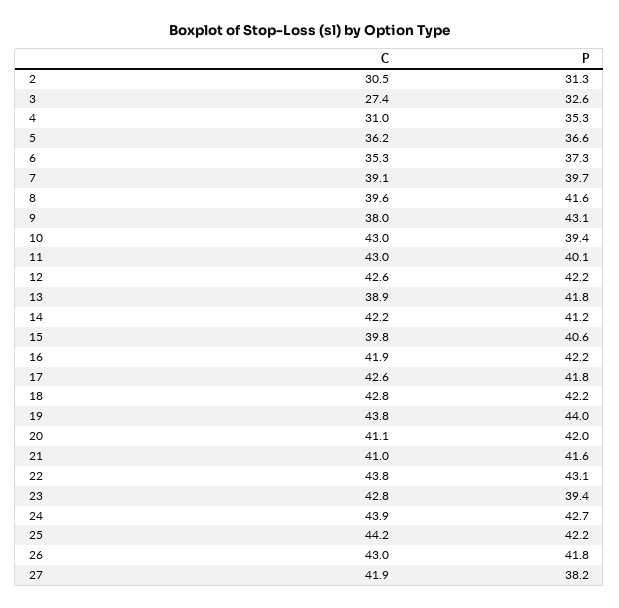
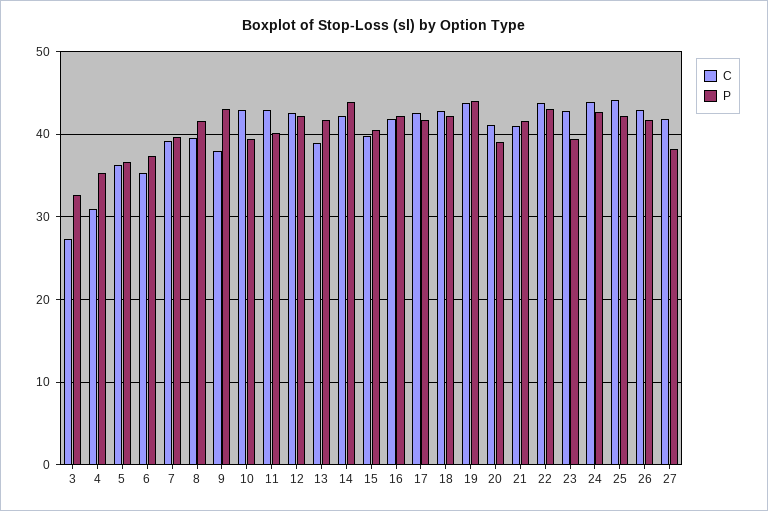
  {
    "C": {
-     "2": 30.5,
      "3": 27.4,
      "4": 31,
      "5": 36.2,
      "6": 35.3,
      "7": 39.1,
      "8": 39.6,
      "9": 38,
      "10": 43,
      "11": 43,
      "12": 42.6,
      "13": 38.9,
      "14": 42.2,
      "15": 39.8,
      "16": 41.9,
      "17": 42.6,
      "18": 42.8,
      "19": 43.8,
      "20": 41.1,
      "21": 41,
      "22": 43.8,
      "23": 42.8,
      "24": 43.9,
      "25": 44.2,
      "26": 43,
      "27": 41.9
    },
    "P": {
-     "2": 31.3,
      "3": 32.6,
      "4": 35.3,
      "5": 36.6,
      "6": 37.3,
      "7": 39.7,
      "8": 41.6,
      "9": 43.1,
      "10": 39.4,
      "11": 40.1,
      "12": 42.2,
      "13": 41.8,
-     "14": 41.2,
+     "14": 44,
      "15": 40.6,
      "16": 42.2,
      "17": 41.8,
      "18": 42.2,
      "19": 44,
-     "20": 42,
+     "20": 39,
      "21": 41.6,
      "22": 43.1,
      "23": 39.4,
      "24": 42.7,
      "25": 42.2,
      "26": 41.8,
      "27": 38.2
    }
  }

